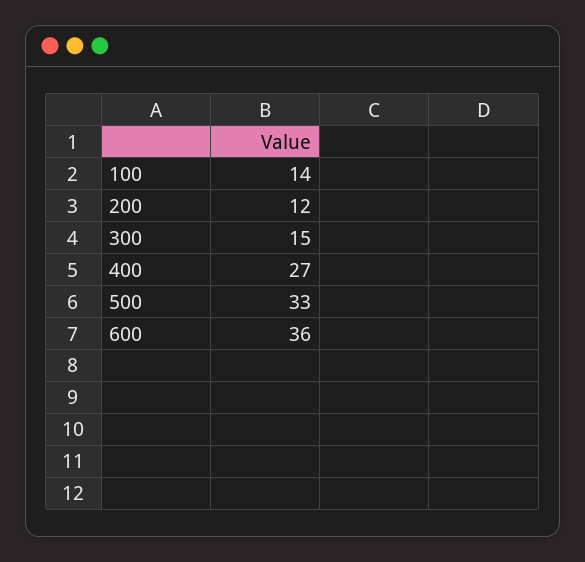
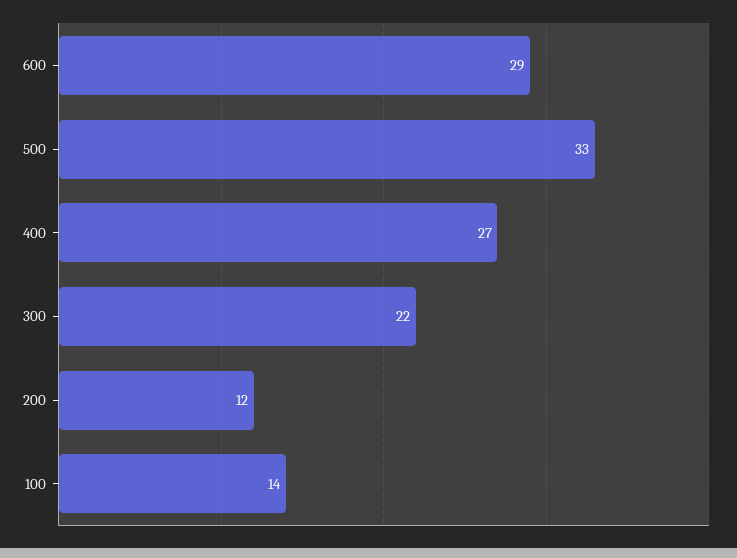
  {
    "100": 14,
    "200": 12,
-   "300": 15,
+   "300": 22,
    "400": 27,
    "500": 33,
-   "600": 36
+   "600": 29
  }

